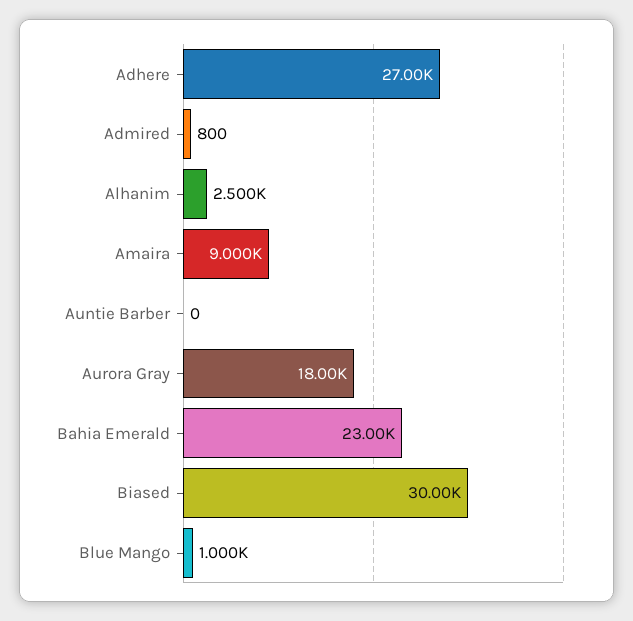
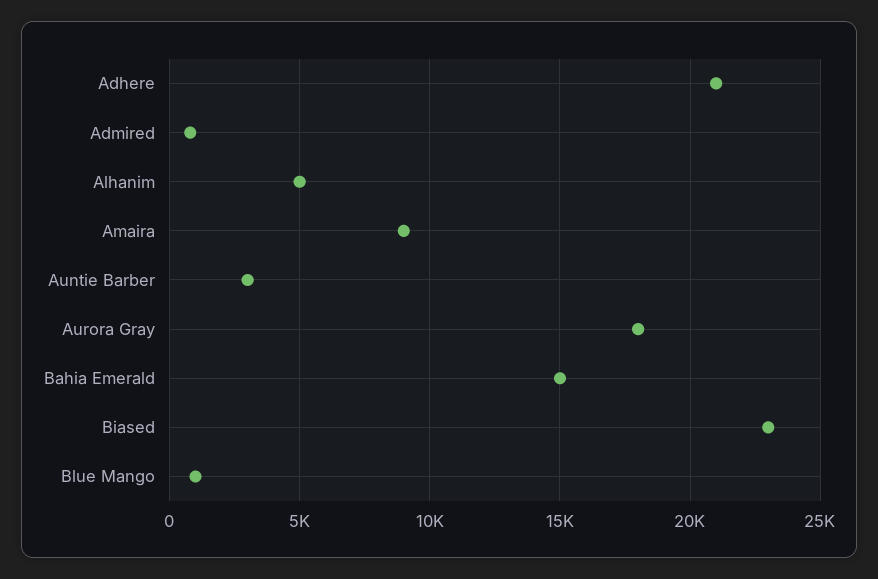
  {
-   "Adhere": 27000,
+   "Adhere": 21000,
    "Admired": 800,
-   "Alhanim": 2500,
+   "Alhanim": 5000,
    "Amaira": 9000,
-   "Auntie Barber": 0,
+   "Auntie Barber": 3000,
    "Aurora Gray": 18000,
-   "Bahia Emerald": 23000,
+   "Bahia Emerald": 15000,
-   "Biased": 30000,
+   "Biased": 23000,
    "Blue Mango": 1000
  }

